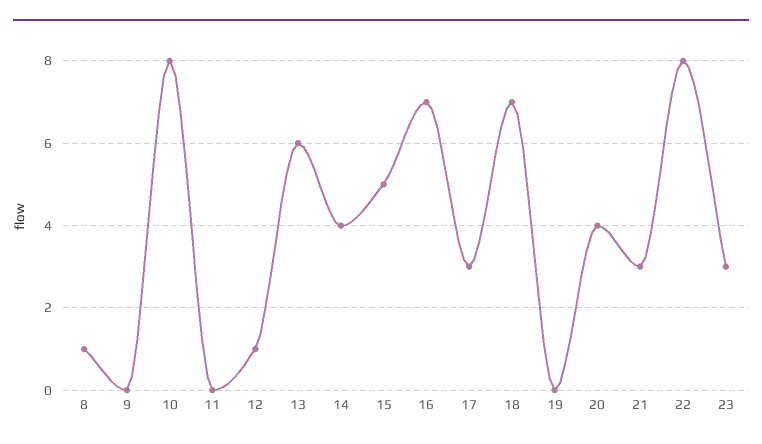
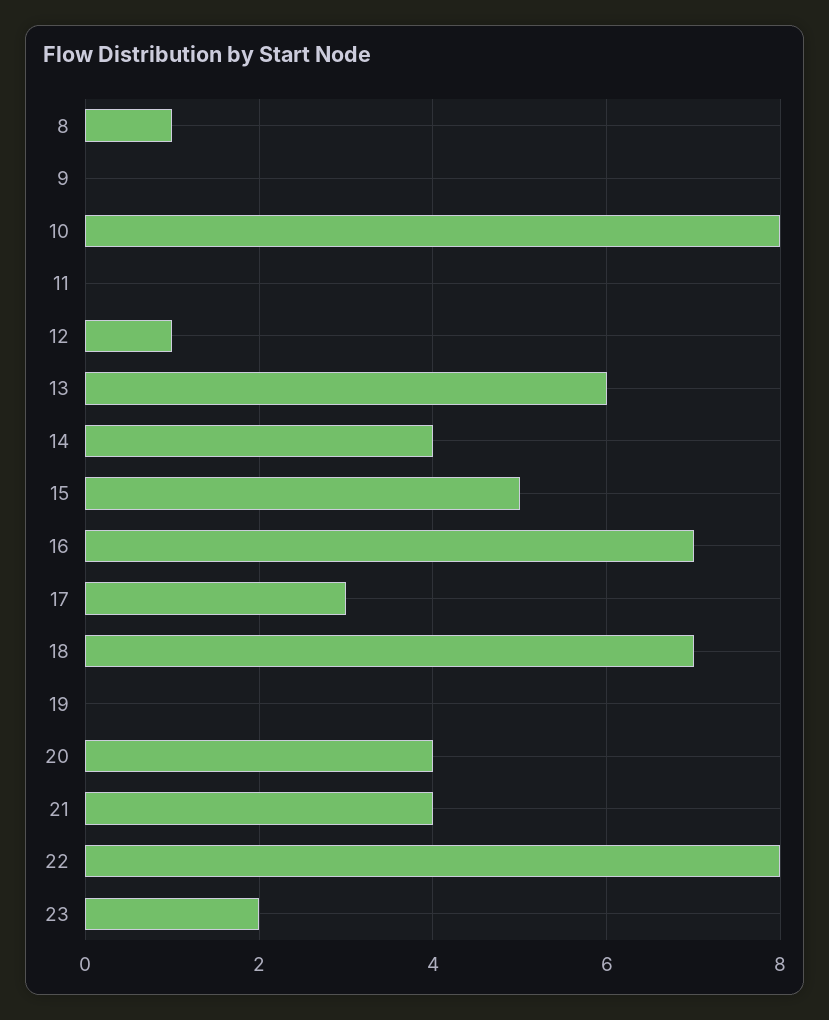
  {
    "8": 1,
    "9": 0,
    "10": 8,
    "11": 0,
    "12": 1,
    "13": 6,
    "14": 4,
    "15": 5,
    "16": 7,
    "17": 3,
    "18": 7,
    "19": 0,
    "20": 4,
-   "21": 3,
+   "21": 4,
    "22": 8,
-   "23": 3
+   "23": 2
  }

